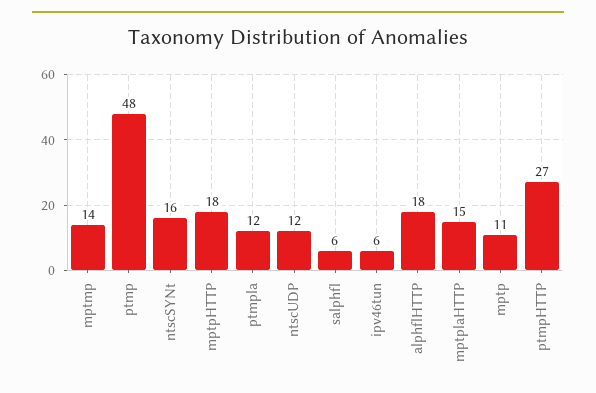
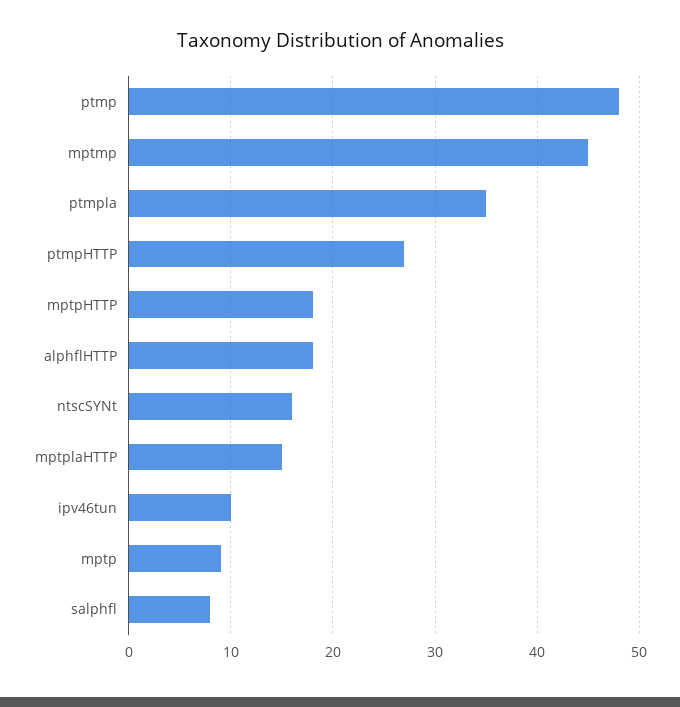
  {
-   "mptmp": 14,
+   "mptmp": 45,
    "ptmp": 48,
    "ntscSYNt": 16,
    "mptpHTTP": 18,
-   "ptmpla": 12,
+   "ptmpla": 35,
-   "ntscUDP": 12,
-   "salphfl": 6,
+   "salphfl": 8,
-   "ipv46tun": 6,
+   "ipv46tun": 10,
    "alphflHTTP": 18,
    "mptplaHTTP": 15,
-   "mptp": 11,
+   "mptp": 9,
    "ptmpHTTP": 27
  }

